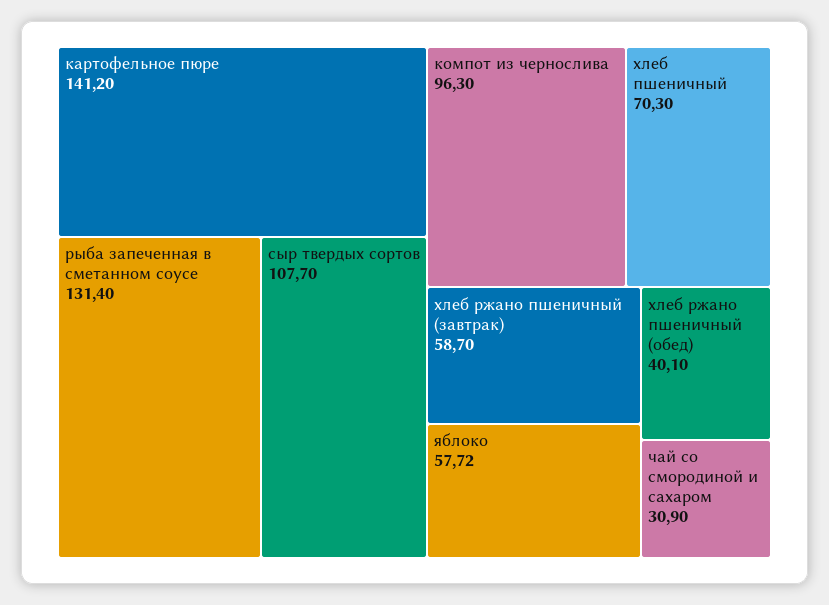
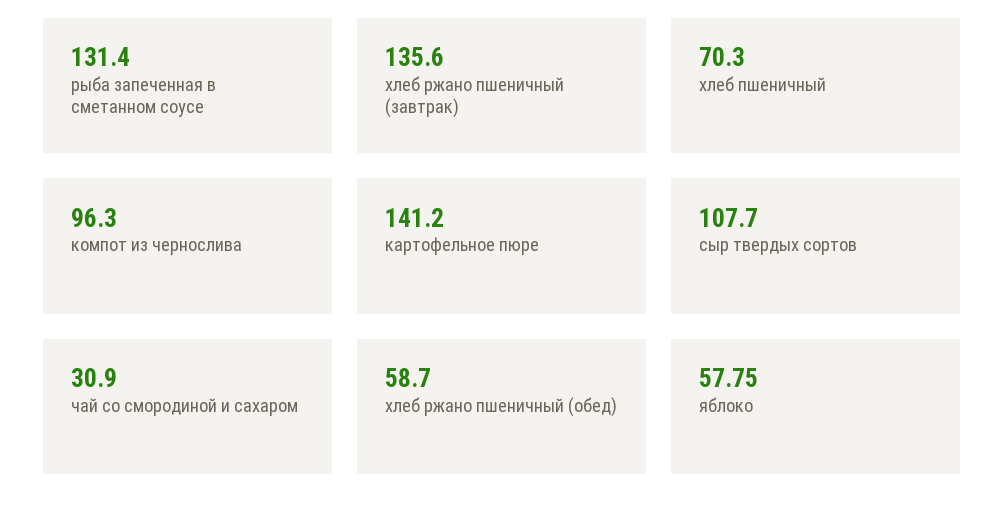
  {
    "картофельное пюре": 141.2,
    "рыба запеченная в сметанном соусе": 131.4,
    "сыр твердых сортов": 107.7,
    "компот из чернослива": 96.3,
    "хлеб пшеничный": 70.3,
-   "хлеб ржано пшеничный (завтрак)": 58.7,
+   "хлеб ржано пшеничный (завтрак)": 135.6,
-   "яблоко": 57.72,
+   "яблоко": 57.75,
-   "хлеб ржано пшеничный (обед)": 40.1,
+   "хлеб ржано пшеничный (обед)": 58.7,
    "чай со смородиной и сахаром": 30.9
  }

